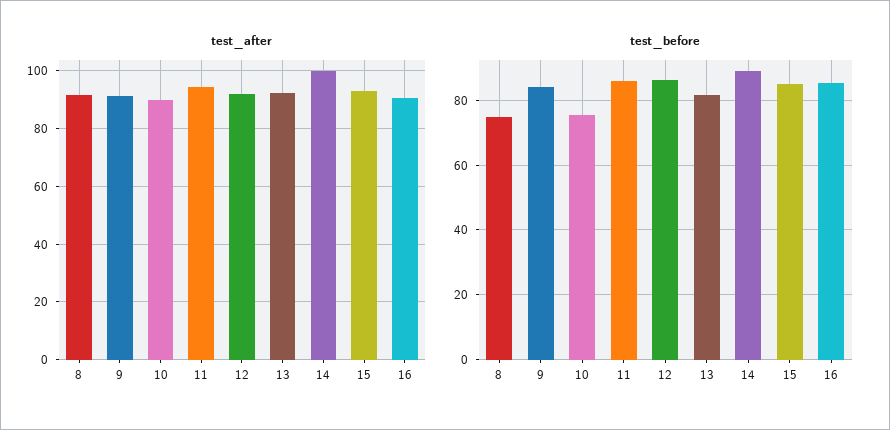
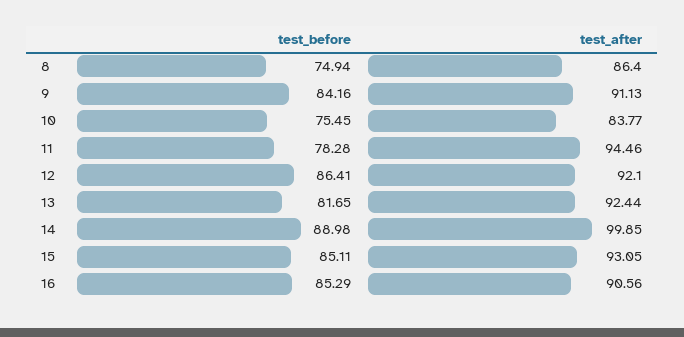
  {
    "test_after": {
-     "8": 92.5,
+     "8": 86.4,
      "9": 91.13,
-     "10": 90,
+     "10": 83.77,
      "11": 94.46,
      "12": 92.1,
      "13": 92.44,
      "14": 99.85,
      "15": 93.05,
      "16": 90.56
    },
    "test_before": {
      "8": 74.94,
      "9": 84.16,
      "10": 75.45,
-     "11": 86,
+     "11": 78.28,
      "12": 86.41,
      "13": 81.65,
      "14": 88.98,
      "15": 85.11,
      "16": 85.29
    }
  }

